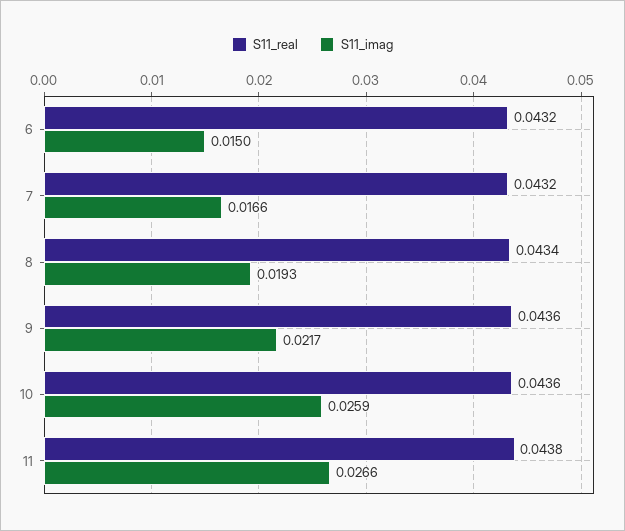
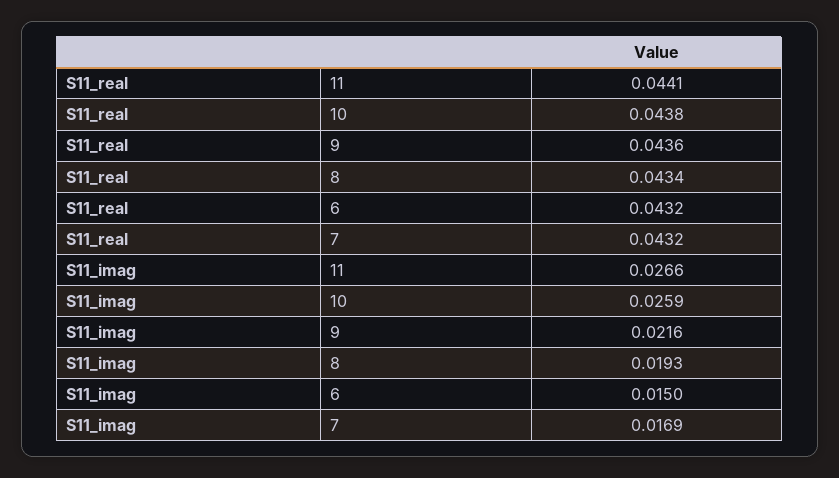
  {
    "S11_real": {
      "6": 0.0432,
      "7": 0.0432,
      "8": 0.0434,
      "9": 0.0436,
-     "10": 0.0436,
+     "10": 0.0438,
-     "11": 0.0438
+     "11": 0.0441
    },
    "S11_imag": {
      "6": 0.015,
-     "7": 0.0166,
+     "7": 0.0169,
      "8": 0.0193,
-     "9": 0.0217,
+     "9": 0.0216,
      "10": 0.0259,
      "11": 0.0266
    }
  }

